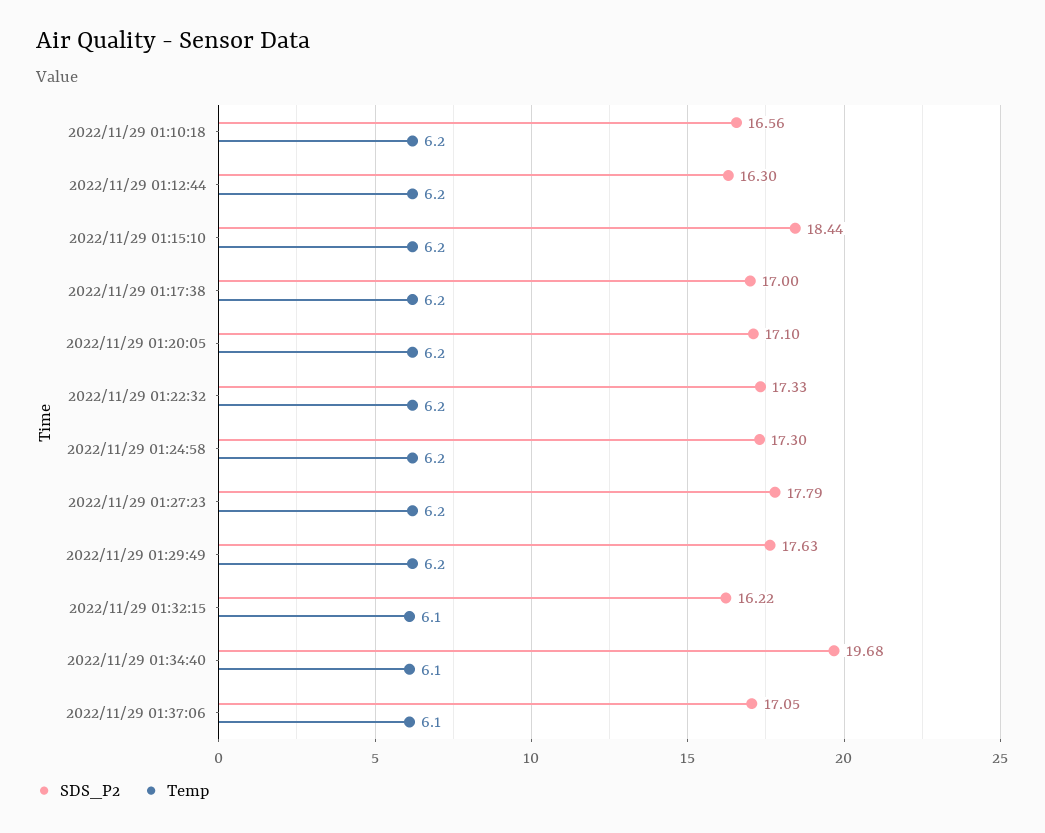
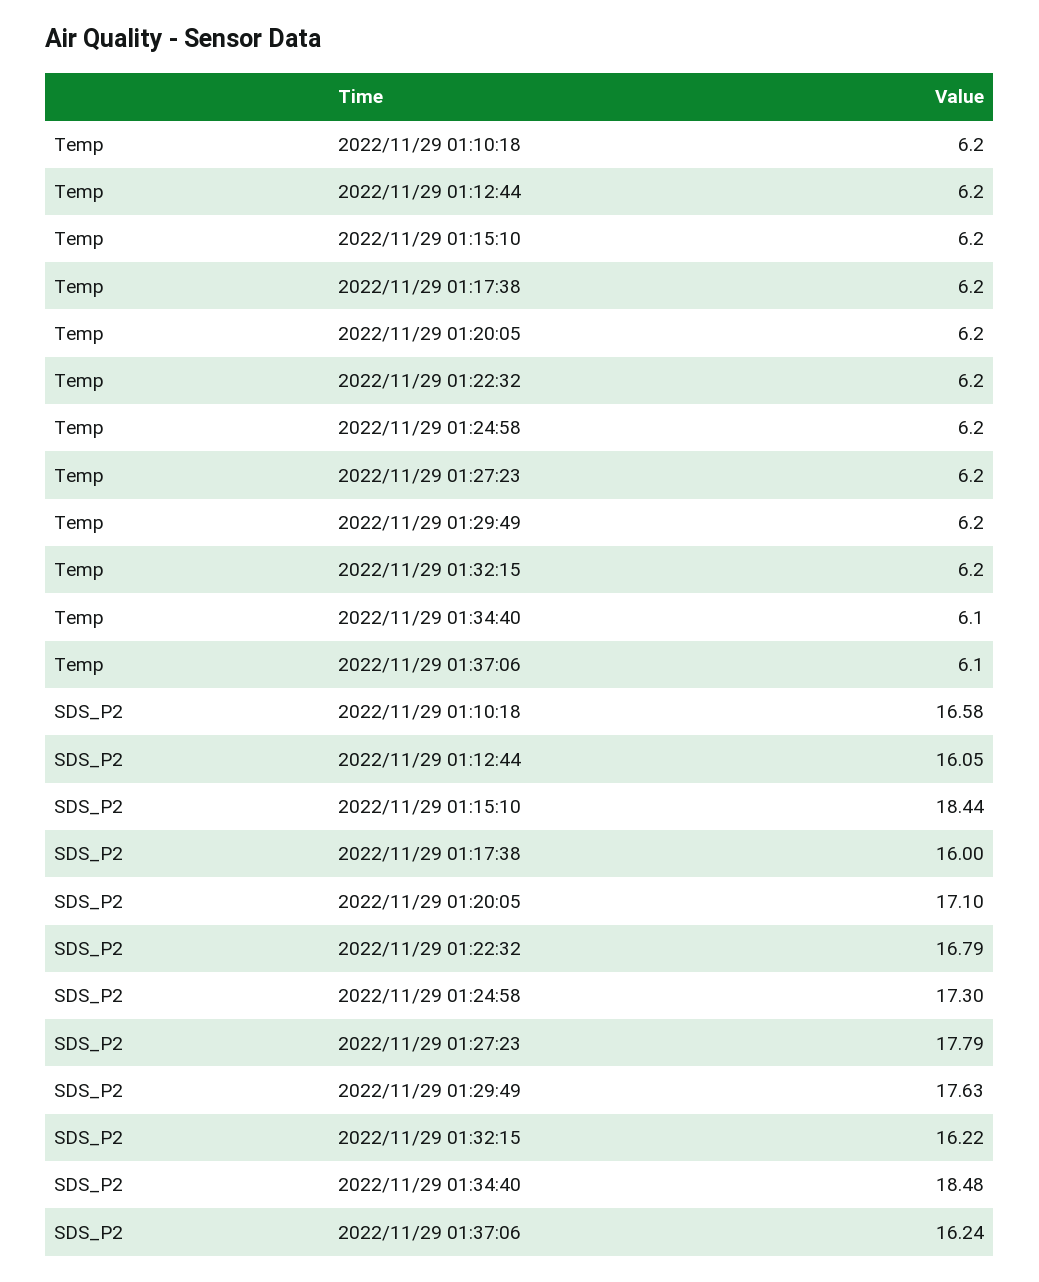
  {
    "SDS_P2": {
-     "2022/11/29 01:10:18": 16.56,
+     "2022/11/29 01:10:18": 16.58,
-     "2022/11/29 01:12:44": 16.3,
+     "2022/11/29 01:12:44": 16.05,
      "2022/11/29 01:15:10": 18.44,
-     "2022/11/29 01:17:38": 17,
+     "2022/11/29 01:17:38": 16,
      "2022/11/29 01:20:05": 17.1,
-     "2022/11/29 01:22:32": 17.33,
+     "2022/11/29 01:22:32": 16.79,
      "2022/11/29 01:24:58": 17.3,
      "2022/11/29 01:27:23": 17.79,
      "2022/11/29 01:29:49": 17.63,
      "2022/11/29 01:32:15": 16.22,
-     "2022/11/29 01:34:40": 19.68,
+     "2022/11/29 01:34:40": 18.48,
-     "2022/11/29 01:37:06": 17.05
+     "2022/11/29 01:37:06": 16.24
    },
    "Temp": {
      "2022/11/29 01:10:18": 6.2,
      "2022/11/29 01:12:44": 6.2,
      "2022/11/29 01:15:10": 6.2,
      "2022/11/29 01:17:38": 6.2,
      "2022/11/29 01:20:05": 6.2,
      "2022/11/29 01:22:32": 6.2,
      "2022/11/29 01:24:58": 6.2,
      "2022/11/29 01:27:23": 6.2,
      "2022/11/29 01:29:49": 6.2,
-     "2022/11/29 01:32:15": 6.1,
+     "2022/11/29 01:32:15": 6.2,
      "2022/11/29 01:34:40": 6.1,
      "2022/11/29 01:37:06": 6.1
    }
  }

